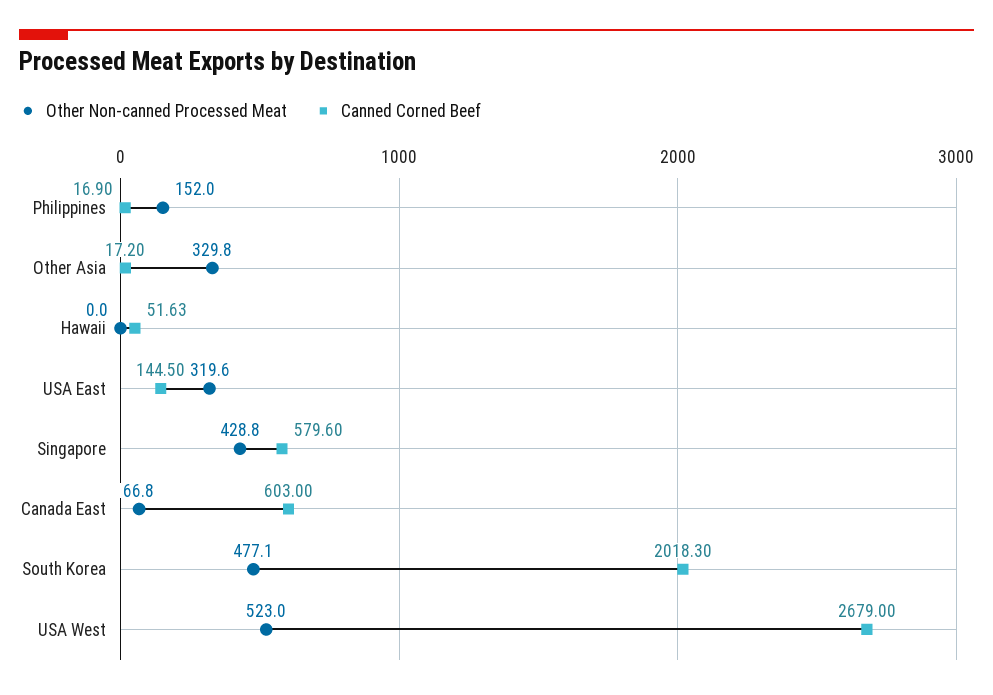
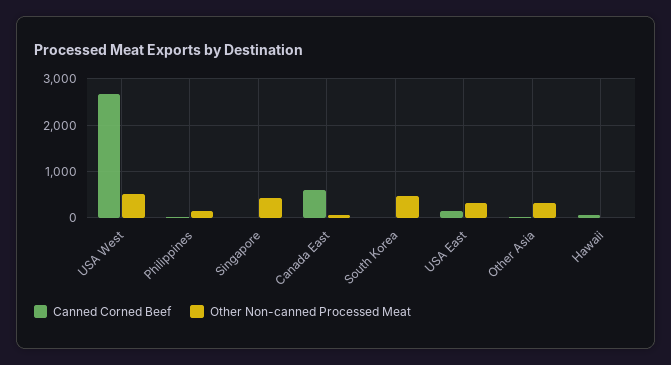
  {
    "Other Non-canned Processed Meat": {
      "Philippines": 152,
      "Other Asia": 329.8,
      "Hawaii": 0,
      "USA East": 319.6,
      "Singapore": 428.8,
      "Canada East": 66.8,
      "South Korea": 477.1,
      "USA West": 523
    },
    "Canned Corned Beef": {
      "Philippines": 16.9,
      "Other Asia": 17.2,
      "Hawaii": 51.63,
      "USA East": 144.5,
-     "Singapore": 579.6,
+     "Singapore": 0,
      "Canada East": 603,
-     "South Korea": 2018.3,
+     "South Korea": 0,
      "USA West": 2679
    }
  }

